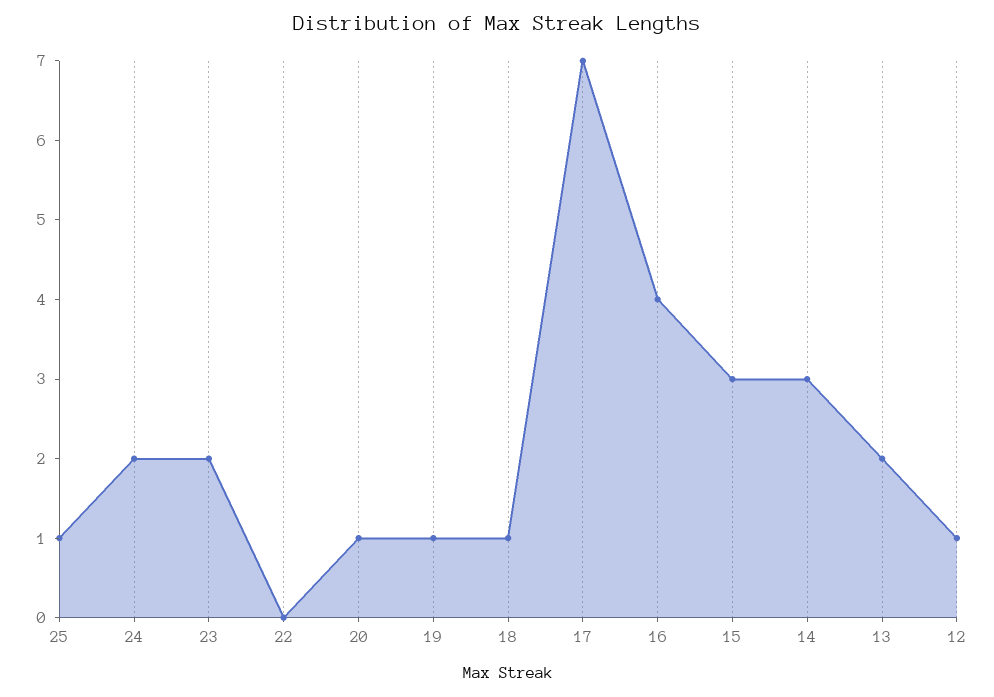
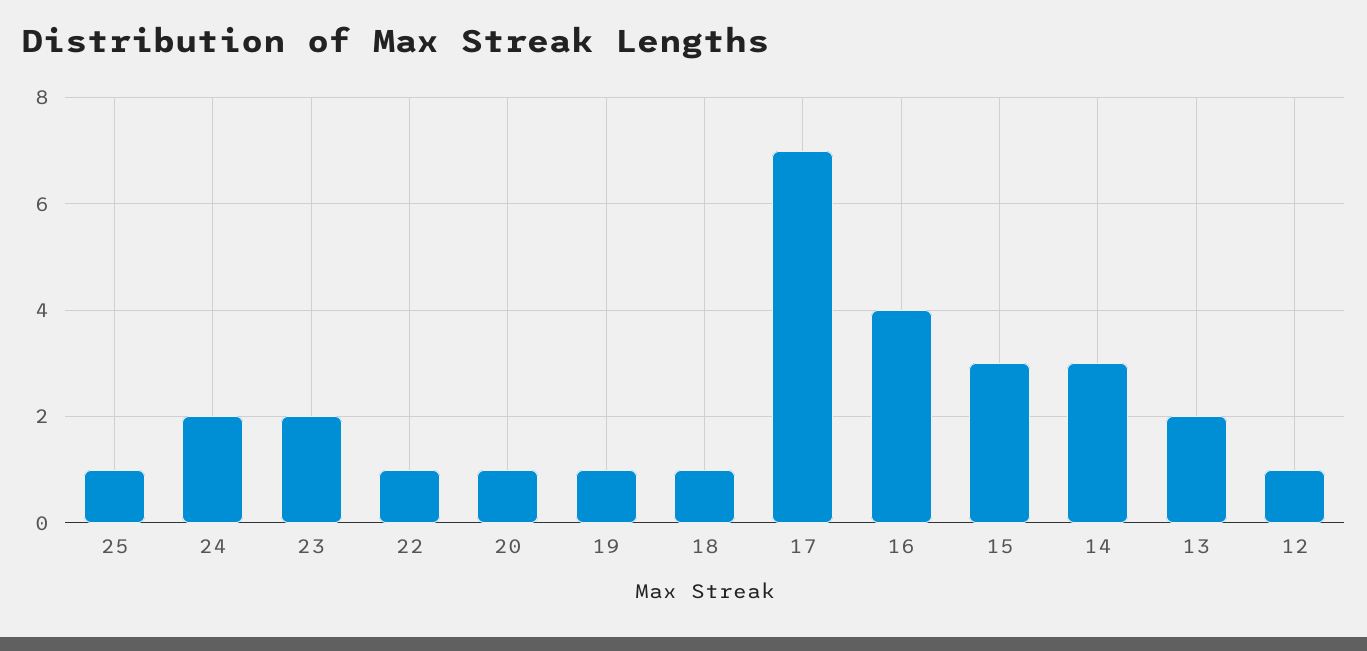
  {
    "25": 1,
    "24": 2,
    "23": 2,
-   "22": 0,
+   "22": 1,
    "20": 1,
    "19": 1,
    "18": 1,
    "17": 7,
    "16": 4,
    "15": 3,
    "14": 3,
    "13": 2,
    "12": 1
  }

